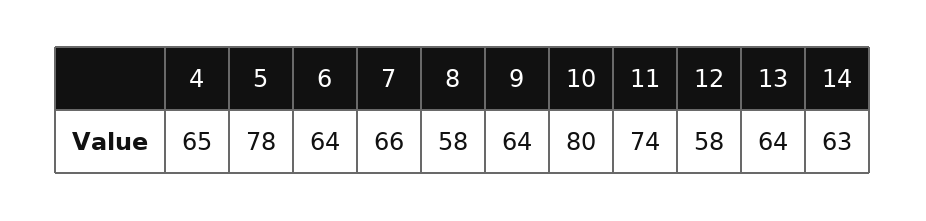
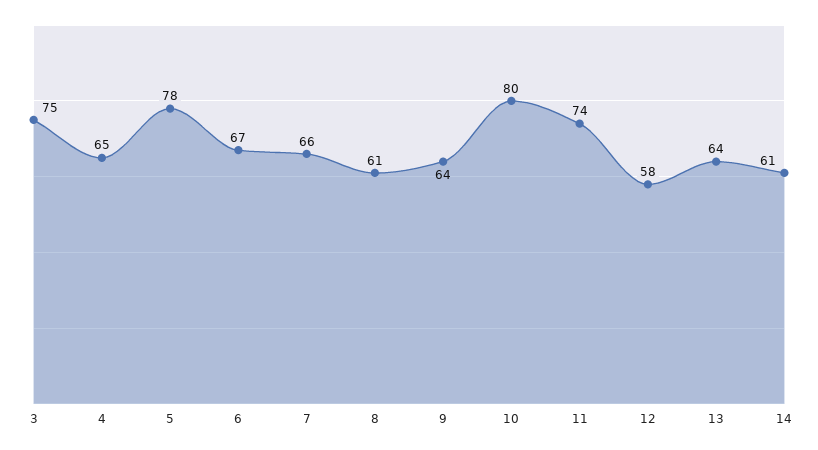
  {
    "4": 65,
    "5": 78,
-   "6": 64,
+   "6": 67,
    "7": 66,
-   "8": 58,
+   "8": 61,
    "9": 64,
    "10": 80,
    "11": 74,
    "12": 58,
    "13": 64,
-   "14": 63
+   "14": 61,
+   "3": 75
  }

